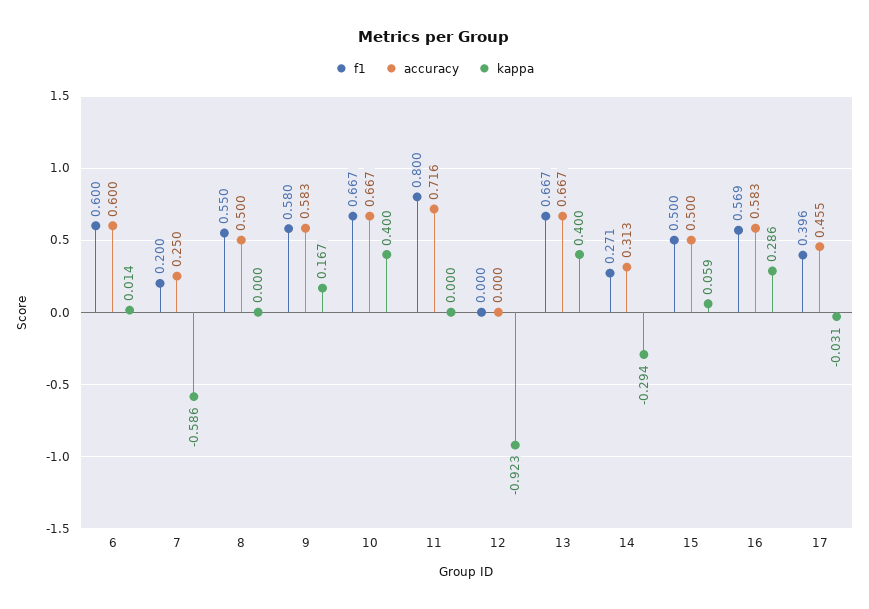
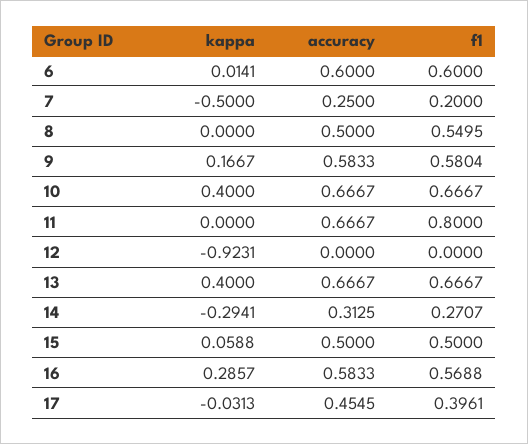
  {
    "f1": {
      "6": 0.6,
      "7": 0.2,
      "8": 0.5495,
      "9": 0.5804,
      "10": 0.6667,
      "11": 0.8,
      "12": 0,
      "13": 0.6667,
      "14": 0.2707,
      "15": 0.5,
      "16": 0.5688,
      "17": 0.3961
    },
    "accuracy": {
      "6": 0.6,
      "7": 0.25,
      "8": 0.5,
      "9": 0.5833,
      "10": 0.6667,
-     "11": 0.716,
+     "11": 0.6667,
      "12": 0,
      "13": 0.6667,
      "14": 0.3125,
      "15": 0.5,
      "16": 0.5833,
      "17": 0.4545
    },
    "kappa": {
      "6": 0.0141,
-     "7": -0.586,
+     "7": -0.5,
      "8": 0,
      "9": 0.1667,
      "10": 0.4,
      "11": 0,
      "12": -0.9231,
      "13": 0.4,
      "14": -0.2941,
      "15": 0.0588,
      "16": 0.2857,
      "17": -0.0313
    }
  }

